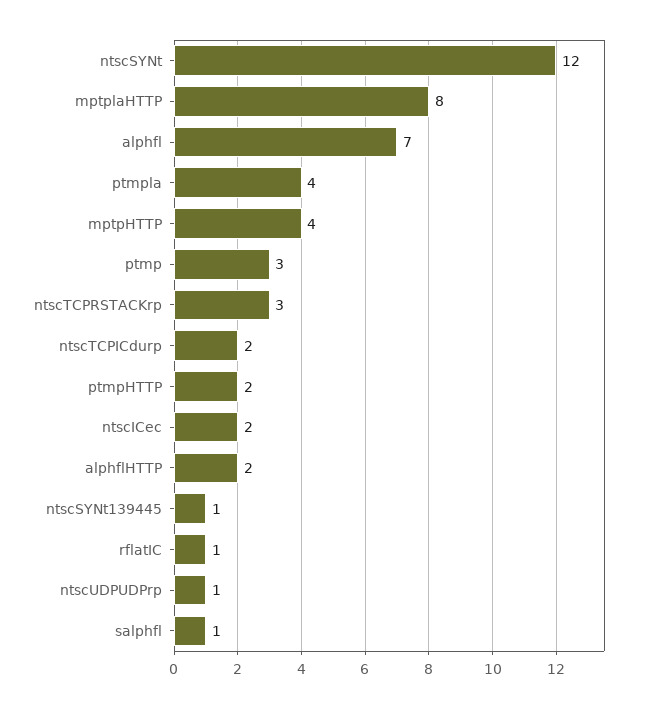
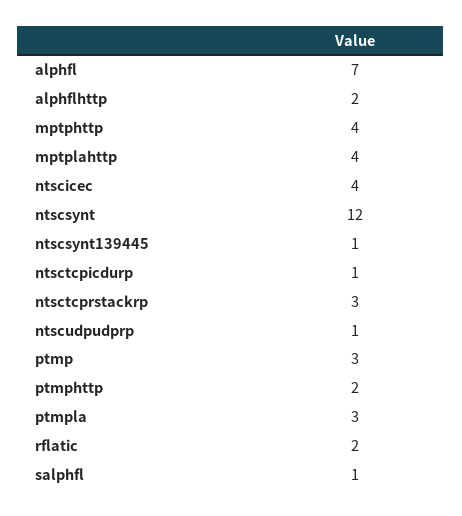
  {
    "ntscSYNt": 12,
-   "mptplaHTTP": 8,
+   "mptplaHTTP": 4,
    "alphfl": 7,
-   "ptmpla": 4,
+   "ptmpla": 3,
    "mptpHTTP": 4,
    "ptmp": 3,
    "ntscTCPRSTACKrp": 3,
-   "ntscTCPICdurp": 2,
+   "ntscTCPICdurp": 1,
    "ptmpHTTP": 2,
-   "ntscICec": 2,
+   "ntscICec": 4,
    "alphflHTTP": 2,
    "ntscSYNt139445": 1,
-   "rflatIC": 1,
+   "rflatIC": 2,
    "ntscUDPUDPrp": 1,
    "salphfl": 1
  }

